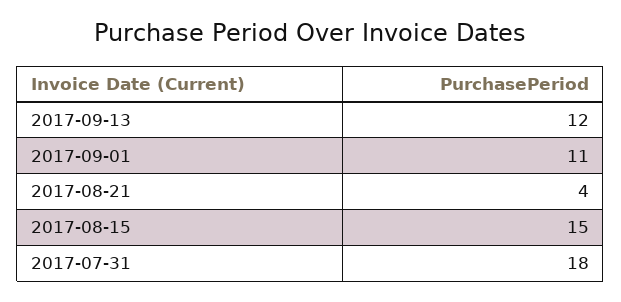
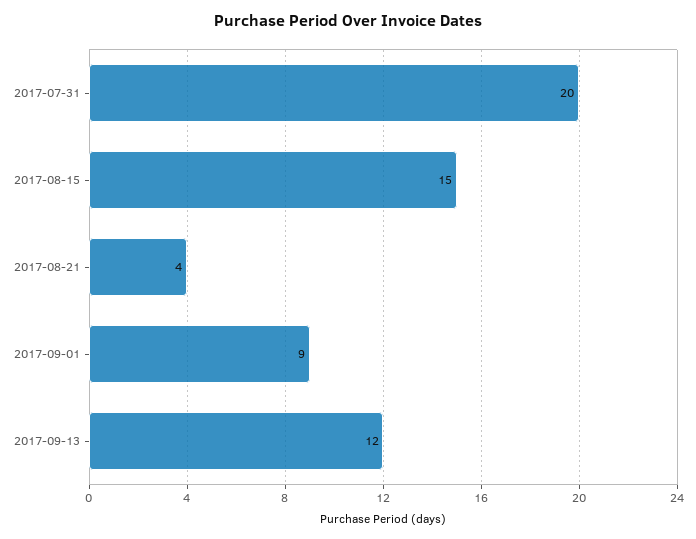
  {
    "2017-09-13": 12,
-   "2017-09-01": 11,
+   "2017-09-01": 9,
    "2017-08-21": 4,
    "2017-08-15": 15,
-   "2017-07-31": 18
+   "2017-07-31": 20
  }

